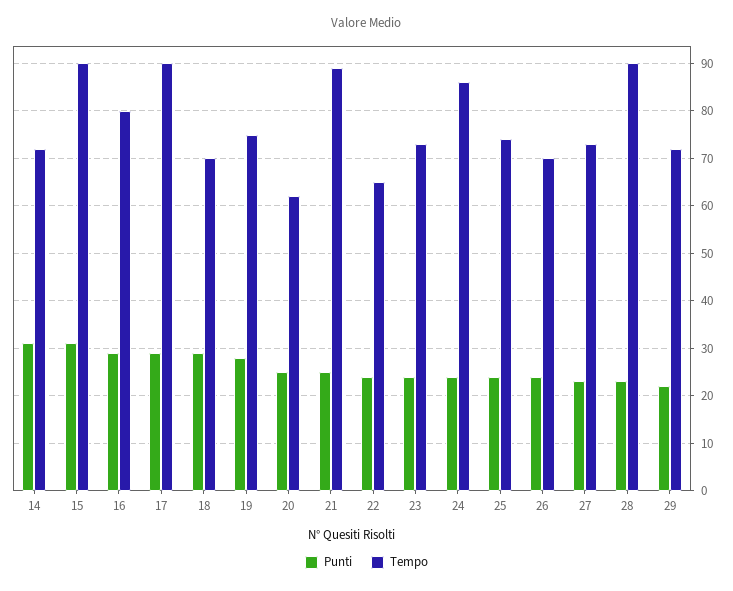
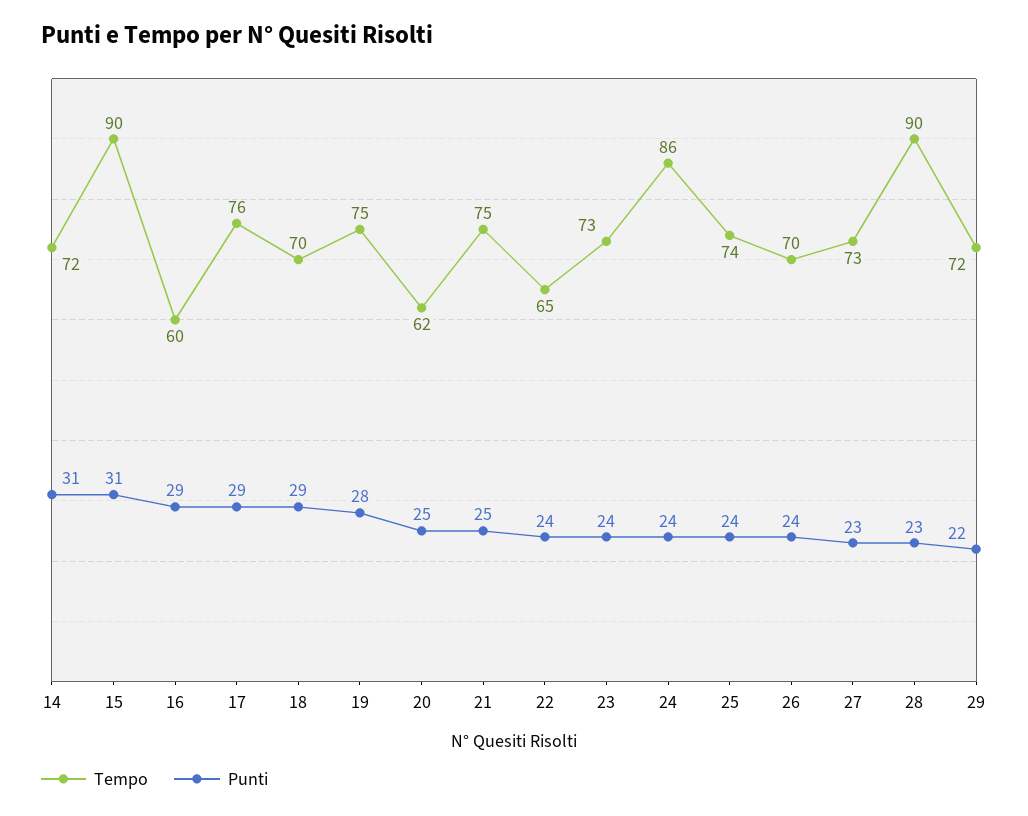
  {
    "Punti": {
      "14": 31,
      "15": 31,
      "16": 29,
      "17": 29,
      "18": 29,
      "19": 28,
      "20": 25,
      "21": 25,
      "22": 24,
      "23": 24,
      "24": 24,
      "25": 24,
      "26": 24,
      "27": 23,
      "28": 23,
      "29": 22
    },
    "Tempo": {
      "14": 72,
      "15": 90,
-     "16": 80,
+     "16": 60,
-     "17": 90,
+     "17": 76,
      "18": 70,
      "19": 75,
      "20": 62,
-     "21": 90,
+     "21": 75,
      "22": 65,
      "23": 73,
      "24": 86,
      "25": 74,
      "26": 70,
      "27": 73,
      "28": 90,
      "29": 72
    }
  }

